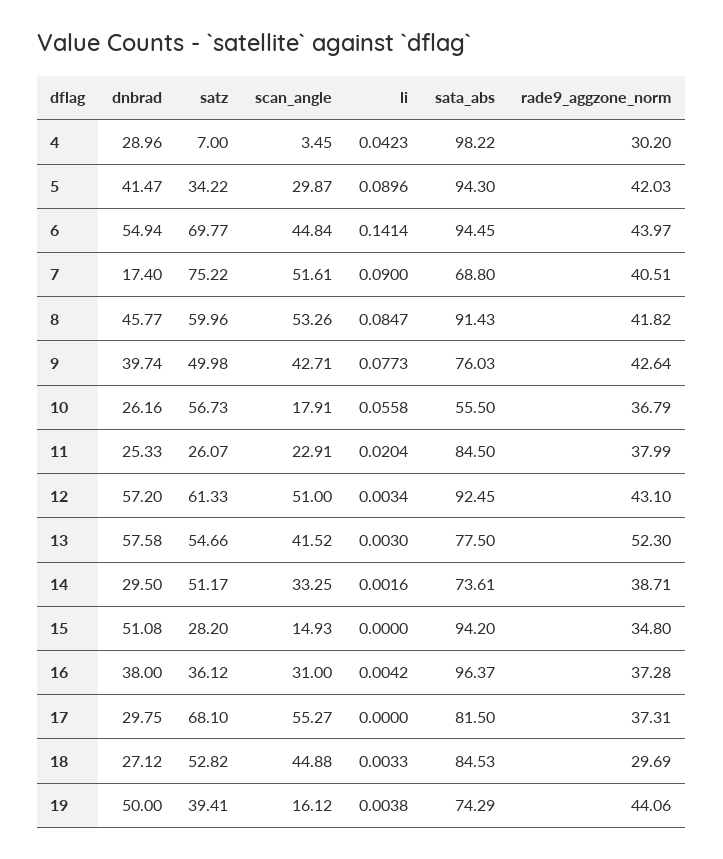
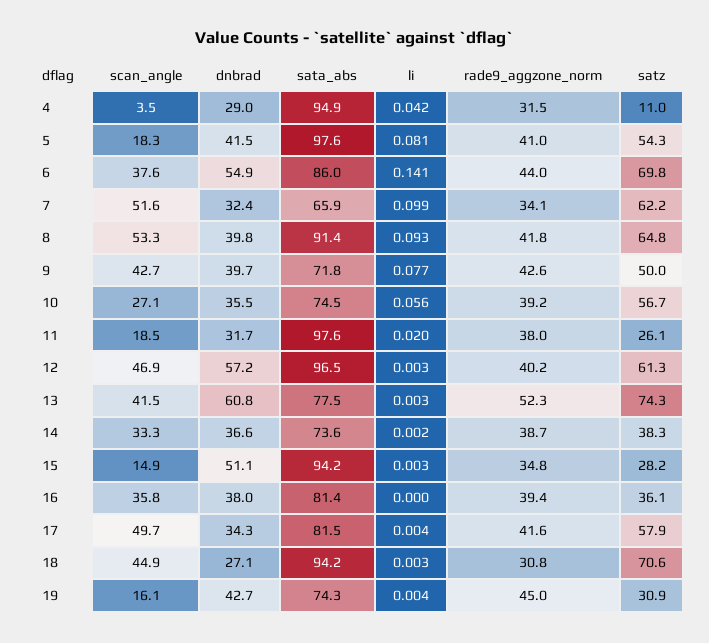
  {
    "dnbrad": {
      "4": 28.96,
      "5": 41.47,
      "6": 54.94,
-     "7": 17.4,
+     "7": 32.4,
-     "8": 45.77,
+     "8": 39.8,
      "9": 39.74,
-     "10": 26.16,
+     "10": 35.5,
-     "11": 25.33,
+     "11": 31.7,
      "12": 57.2,
-     "13": 57.58,
+     "13": 60.8,
-     "14": 29.5,
+     "14": 36.6,
      "15": 51.08,
      "16": 38,
-     "17": 29.75,
+     "17": 34.3,
      "18": 27.12,
-     "19": 50
+     "19": 42.7
    },
    "satz": {
-     "4": 7,
+     "4": 11,
-     "5": 34.22,
+     "5": 54.3,
      "6": 69.77,
-     "7": 75.22,
+     "7": 62.2,
-     "8": 59.96,
+     "8": 64.8,
      "9": 49.98,
      "10": 56.73,
      "11": 26.07,
      "12": 61.33,
-     "13": 54.66,
+     "13": 74.3,
-     "14": 51.17,
+     "14": 38.3,
      "15": 28.2,
      "16": 36.12,
-     "17": 68.1,
+     "17": 57.9,
-     "18": 52.82,
+     "18": 70.6,
-     "19": 39.41
+     "19": 30.9
    },
    "scan_angle": {
      "4": 3.45,
-     "5": 29.87,
+     "5": 18.3,
-     "6": 44.84,
+     "6": 37.6,
      "7": 51.61,
      "8": 53.26,
      "9": 42.71,
-     "10": 17.91,
+     "10": 27.1,
-     "11": 22.91,
+     "11": 18.5,
-     "12": 51,
+     "12": 46.9,
      "13": 41.52,
      "14": 33.25,
      "15": 14.93,
-     "16": 31,
+     "16": 35.8,
-     "17": 55.27,
+     "17": 49.7,
      "18": 44.88,
      "19": 16.12
    },
    "li": {
      "4": 0.0423,
-     "5": 0.0896,
+     "5": 0.081,
      "6": 0.1414,
-     "7": 0.09,
+     "7": 0.099,
-     "8": 0.0847,
+     "8": 0.093,
      "9": 0.0773,
      "10": 0.0558,
      "11": 0.0204,
      "12": 0.0034,
      "13": 0.003,
      "14": 0.0016,
-     "15": 0,
+     "15": 0.003,
-     "16": 0.0042,
+     "16": 0,
-     "17": 0,
+     "17": 0.004,
      "18": 0.0033,
      "19": 0.0038
    },
    "sata_abs": {
-     "4": 98.22,
+     "4": 94.9,
-     "5": 94.3,
+     "5": 97.6,
-     "6": 94.45,
+     "6": 86,
-     "7": 68.8,
+     "7": 65.9,
      "8": 91.43,
-     "9": 76.03,
+     "9": 71.8,
-     "10": 55.5,
+     "10": 74.5,
-     "11": 84.5,
+     "11": 97.6,
-     "12": 92.45,
+     "12": 96.5,
      "13": 77.5,
      "14": 73.61,
      "15": 94.2,
-     "16": 96.37,
+     "16": 81.4,
      "17": 81.5,
-     "18": 84.53,
+     "18": 94.2,
      "19": 74.29
    },
    "rade9_aggzone_norm": {
-     "4": 30.2,
+     "4": 31.5,
-     "5": 42.03,
+     "5": 41,
      "6": 43.97,
-     "7": 40.51,
+     "7": 34.1,
      "8": 41.82,
      "9": 42.64,
-     "10": 36.79,
+     "10": 39.2,
      "11": 37.99,
-     "12": 43.1,
+     "12": 40.2,
      "13": 52.3,
      "14": 38.71,
      "15": 34.8,
-     "16": 37.28,
+     "16": 39.4,
-     "17": 37.31,
+     "17": 41.6,
-     "18": 29.69,
+     "18": 30.8,
-     "19": 44.06
+     "19": 45
    }
  }

